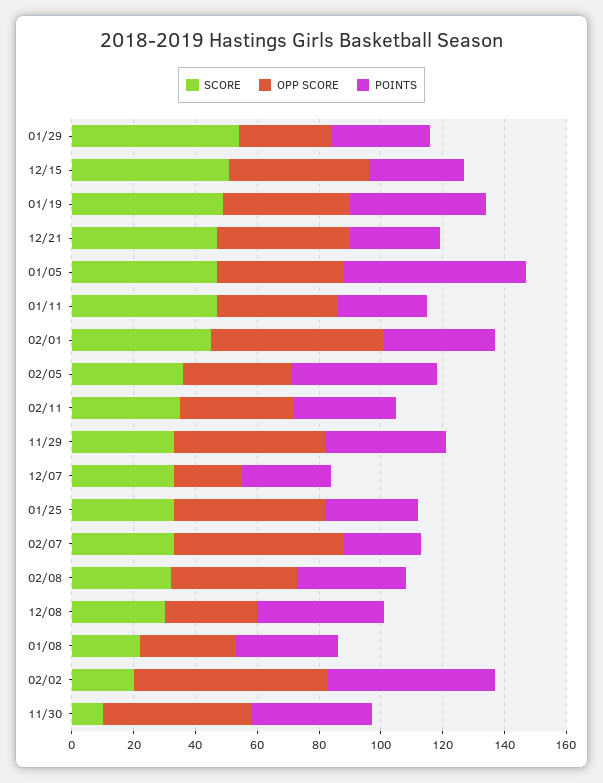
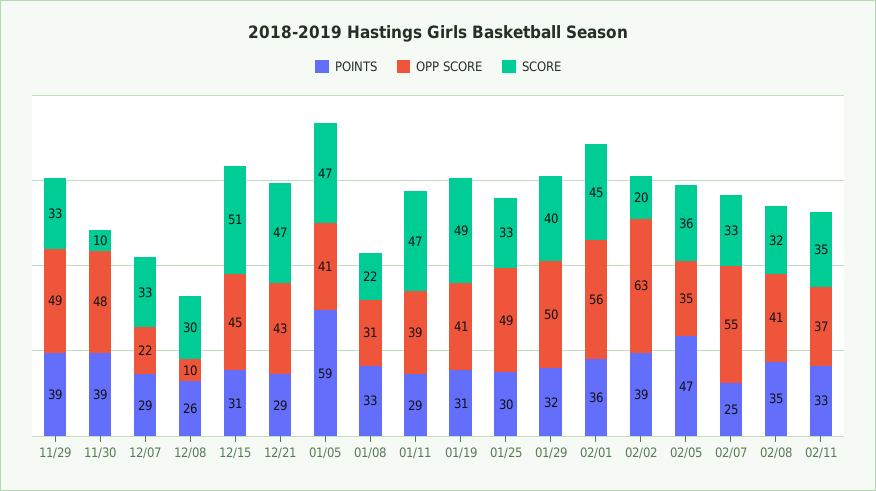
  {
    "SCORE": {
-     "01/29": 55,
+     "01/29": 40,
      "12/15": 51,
      "01/19": 49,
      "12/21": 47,
      "01/05": 47,
      "01/11": 47,
      "02/01": 45,
      "02/05": 36,
      "02/11": 35,
      "11/29": 33,
      "12/07": 33,
      "01/25": 33,
      "02/07": 33,
      "02/08": 32,
      "12/08": 30,
      "01/08": 22,
      "02/02": 20,
      "11/30": 10
    },
    "OPP SCORE": {
-     "01/29": 30,
+     "01/29": 50,
      "12/15": 45,
      "01/19": 41,
      "12/21": 43,
      "01/05": 41,
      "01/11": 39,
      "02/01": 56,
      "02/05": 35,
      "02/11": 37,
      "11/29": 49,
      "12/07": 22,
      "01/25": 49,
      "02/07": 55,
      "02/08": 41,
-     "12/08": 30,
+     "12/08": 10,
      "01/08": 31,
      "02/02": 63,
      "11/30": 48
    },
    "POINTS": {
      "01/29": 32,
      "12/15": 31,
-     "01/19": 45,
+     "01/19": 31,
      "12/21": 29,
      "01/05": 59,
      "01/11": 29,
      "02/01": 36,
      "02/05": 47,
      "02/11": 33,
      "11/29": 39,
      "12/07": 29,
      "01/25": 30,
      "02/07": 25,
      "02/08": 35,
-     "12/08": 40,
+     "12/08": 26,
      "01/08": 33,
-     "02/02": 55,
+     "02/02": 39,
      "11/30": 39
    }
  }

